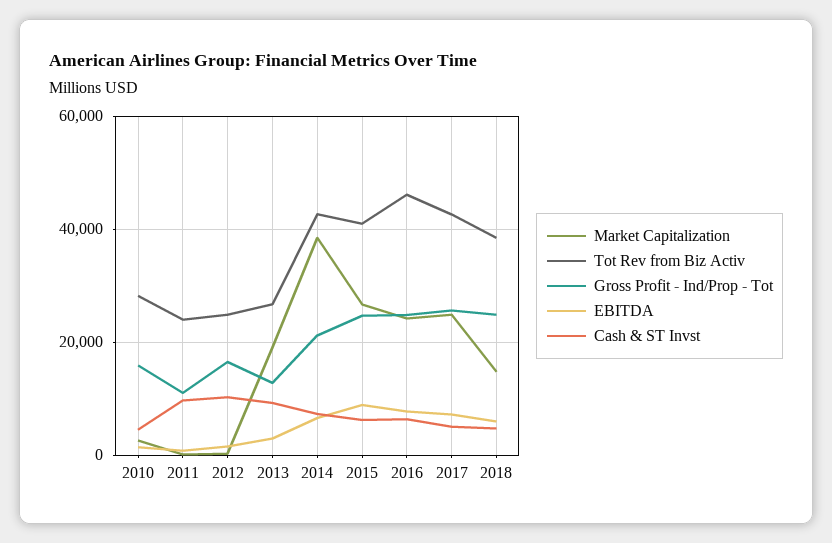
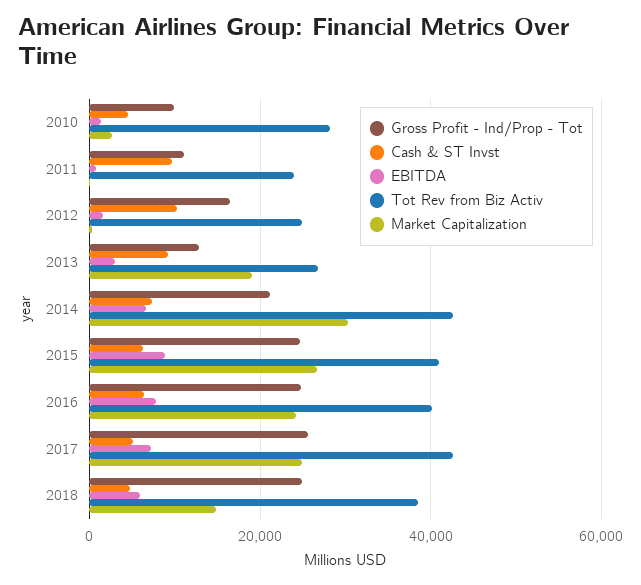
  {
    "Market Capitalization": {
      "2010": 2000,
      "2011": 0,
      "2012": 0,
      "2013": 20000,
-     "2014": 38000,
+     "2014": 30000,
      "2015": 26000,
      "2016": 24000,
      "2017": 24000,
      "2018": 14000
    },
    "Tot Rev from Biz Activ": {
      "2010": 28000,
      "2011": 24000,
      "2012": 24000,
      "2013": 26000,
      "2014": 42000,
      "2015": 40000,
-     "2016": 46000,
+     "2016": 40000,
      "2017": 42000,
      "2018": 38000
    },
    "Gross Profit - Ind/Prop - Tot": {
-     "2010": 16000,
+     "2010": 10000,
      "2011": 12000,
      "2012": 16000,
      "2013": 12000,
      "2014": 22000,
      "2015": 24000,
      "2016": 24000,
      "2017": 26000,
      "2018": 24000
    },
    "EBITDA": {
      "2010": 2000,
      "2011": 0,
      "2012": 2000,
      "2013": 2000,
      "2014": 6000,
      "2015": 8000,
      "2016": 8000,
      "2017": 8000,
      "2018": 6000
    },
    "Cash & ST Invst": {
      "2010": 4000,
      "2011": 10000,
      "2012": 10000,
      "2013": 10000,
      "2014": 8000,
      "2015": 6000,
      "2016": 6000,
      "2017": 6000,
      "2018": 4000
    }
  }

